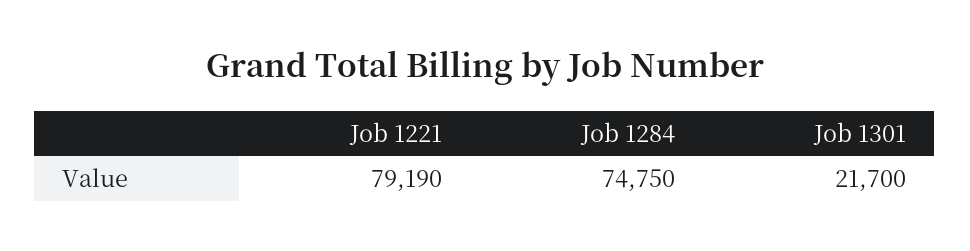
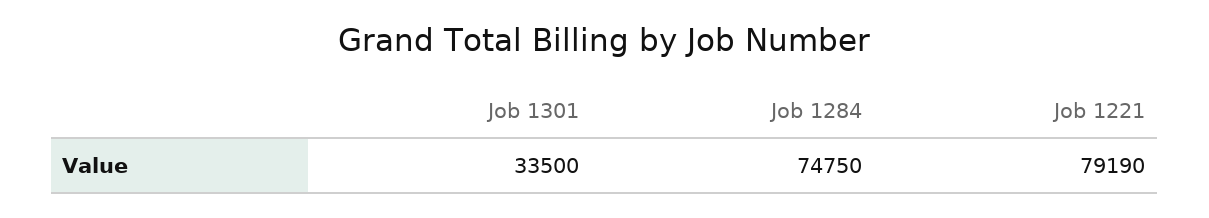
  {
    "Job 1221": 79190,
    "Job 1284": 74750,
-   "Job 1301": 21700
+   "Job 1301": 33500
  }

